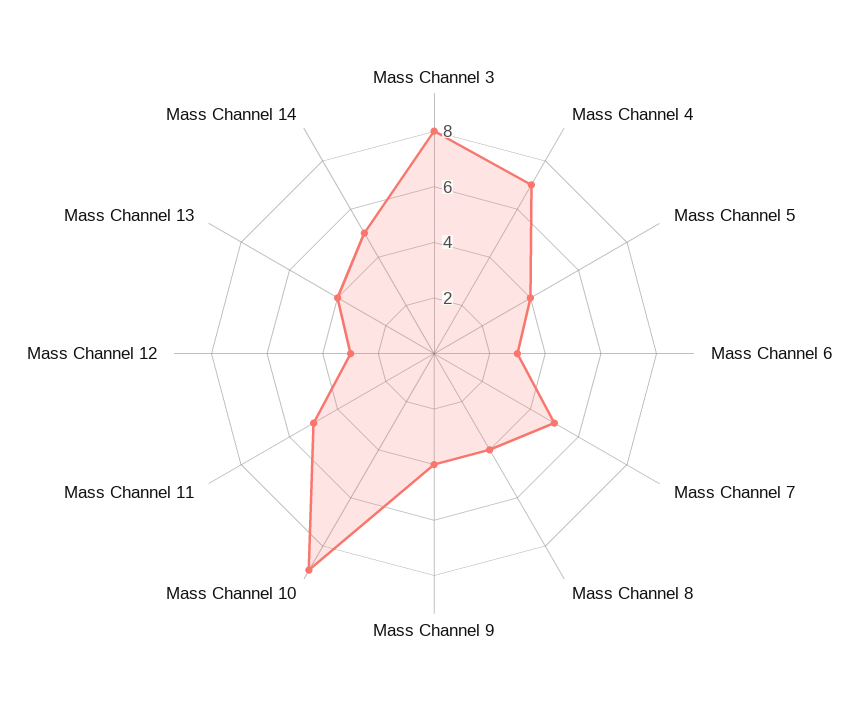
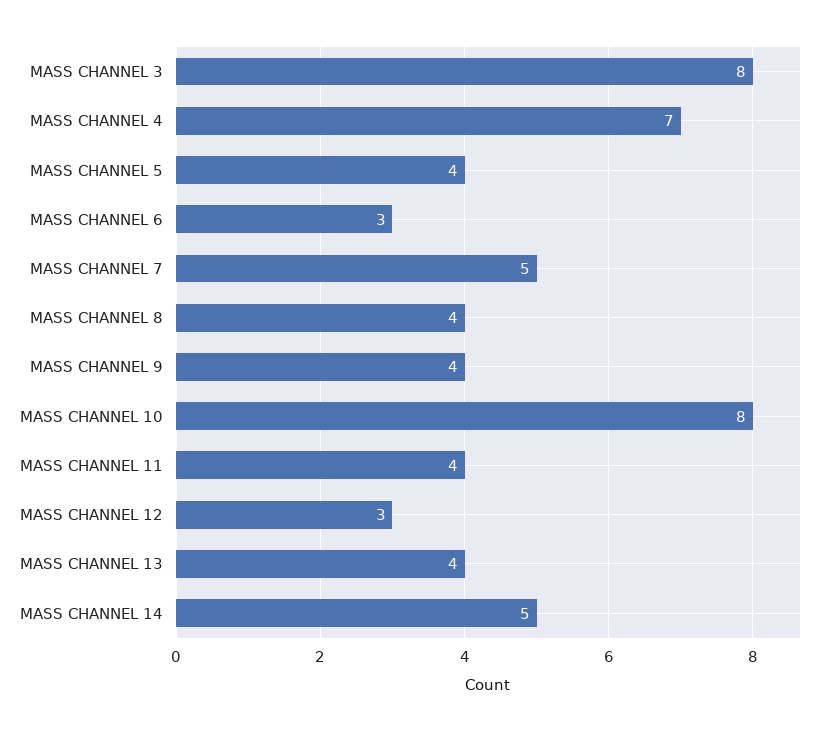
  {
    "Mass Channel 3": 8,
    "Mass Channel 4": 7,
    "Mass Channel 5": 4,
    "Mass Channel 6": 3,
    "Mass Channel 7": 5,
    "Mass Channel 8": 4,
    "Mass Channel 9": 4,
-   "Mass Channel 10": 9,
+   "Mass Channel 10": 8,
-   "Mass Channel 11": 5,
+   "Mass Channel 11": 4,
    "Mass Channel 12": 3,
    "Mass Channel 13": 4,
    "Mass Channel 14": 5
  }

